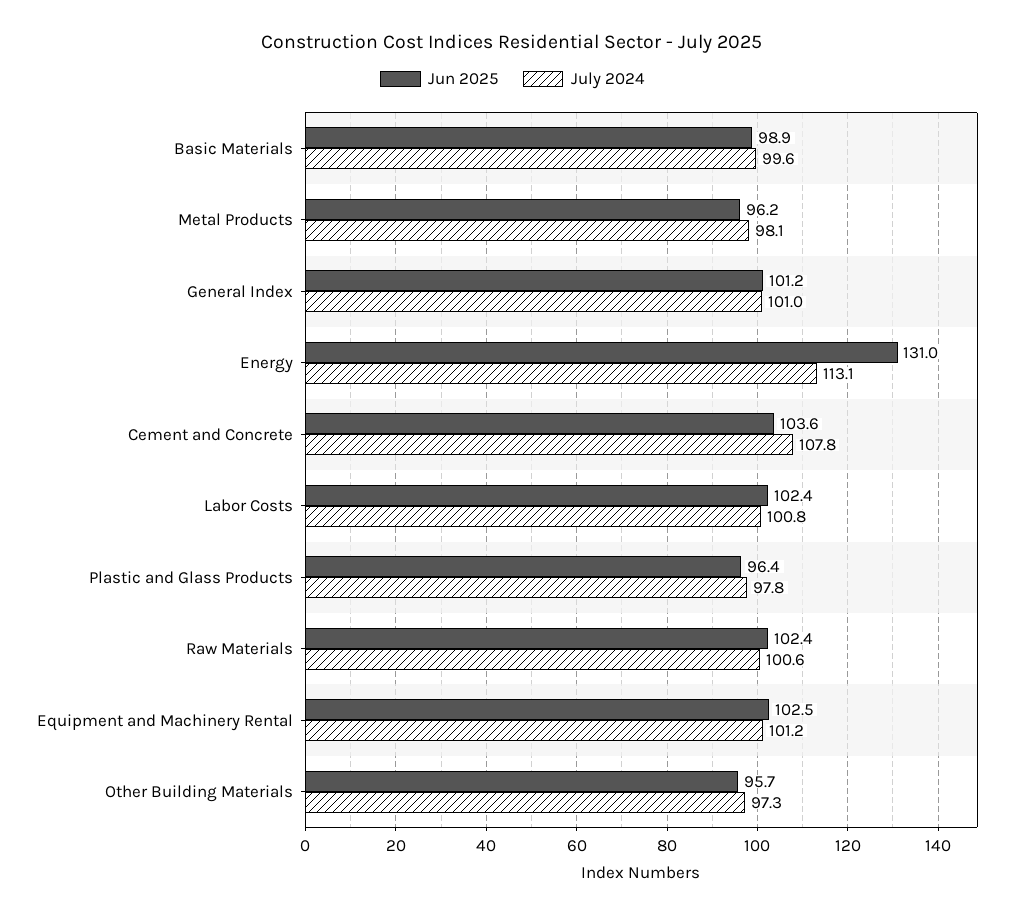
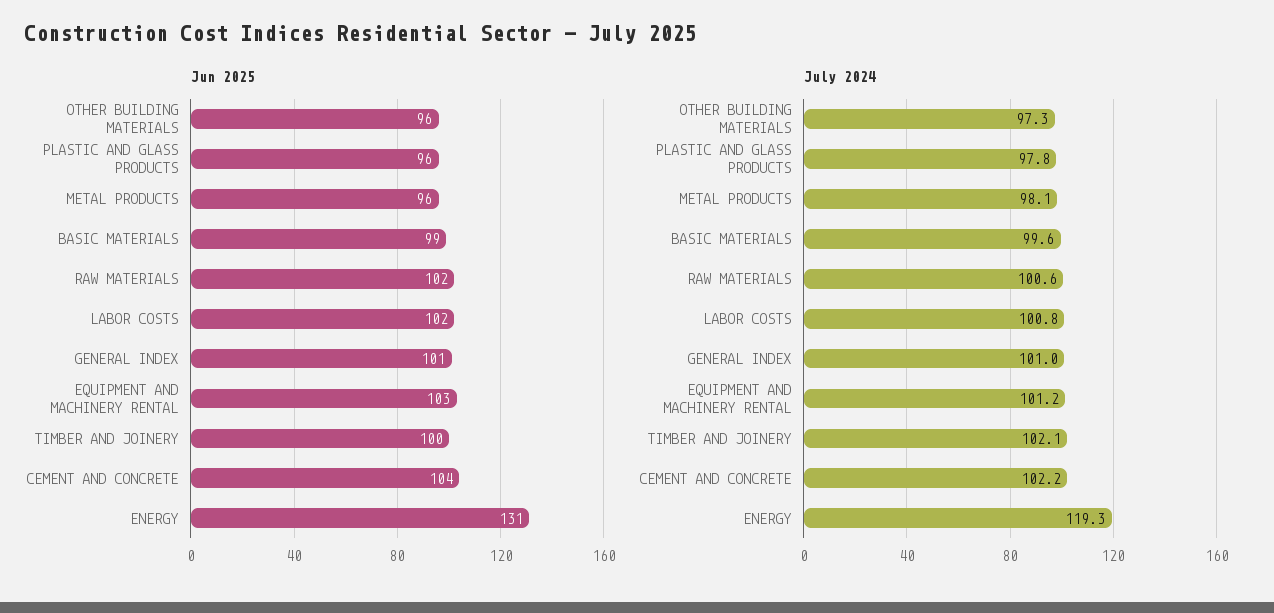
  {
    "Jun 2025": {
      "Basic Materials": 98.9,
      "Metal Products": 96.2,
      "General Index": 101.2,
      "Energy": 131,
      "Cement and Concrete": 103.6,
      "Labor Costs": 102.4,
      "Plastic and Glass Products": 96.4,
      "Raw Materials": 102.4,
      "Equipment and Machinery Rental": 102.5,
-     "Other Building Materials": 95.7
+     "Other Building Materials": 95.7,
+     "TIMBER AND JOINERY": 100
    },
    "July 2024": {
      "Basic Materials": 99.6,
      "Metal Products": 98.1,
      "General Index": 101,
-     "Energy": 113.1,
+     "Energy": 119.3,
-     "Cement and Concrete": 107.8,
+     "Cement and Concrete": 102.2,
      "Labor Costs": 100.8,
      "Plastic and Glass Products": 97.8,
      "Raw Materials": 100.6,
      "Equipment and Machinery Rental": 101.2,
-     "Other Building Materials": 97.3
+     "Other Building Materials": 97.3,
+     "TIMBER AND JOINERY": 102.1
    }
  }

